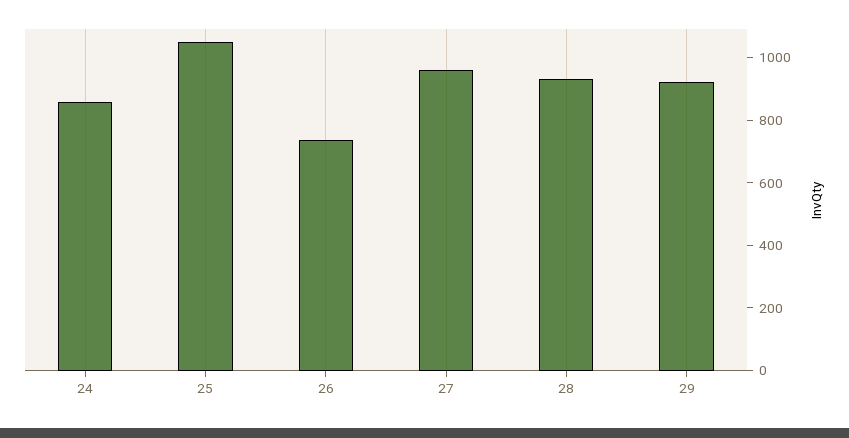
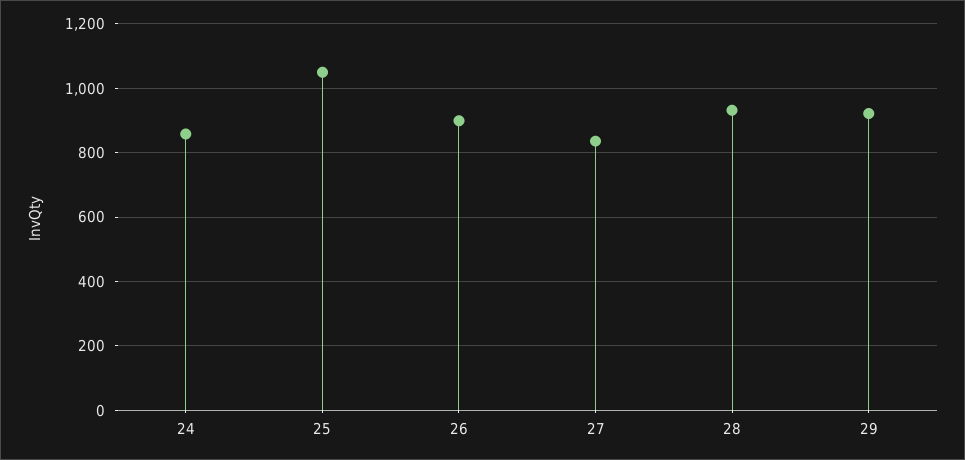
  {
    "24": 860,
    "25": 1060,
-   "26": 750,
+   "26": 900,
-   "27": 950,
+   "27": 840,
    "28": 940,
    "29": 920
  }

